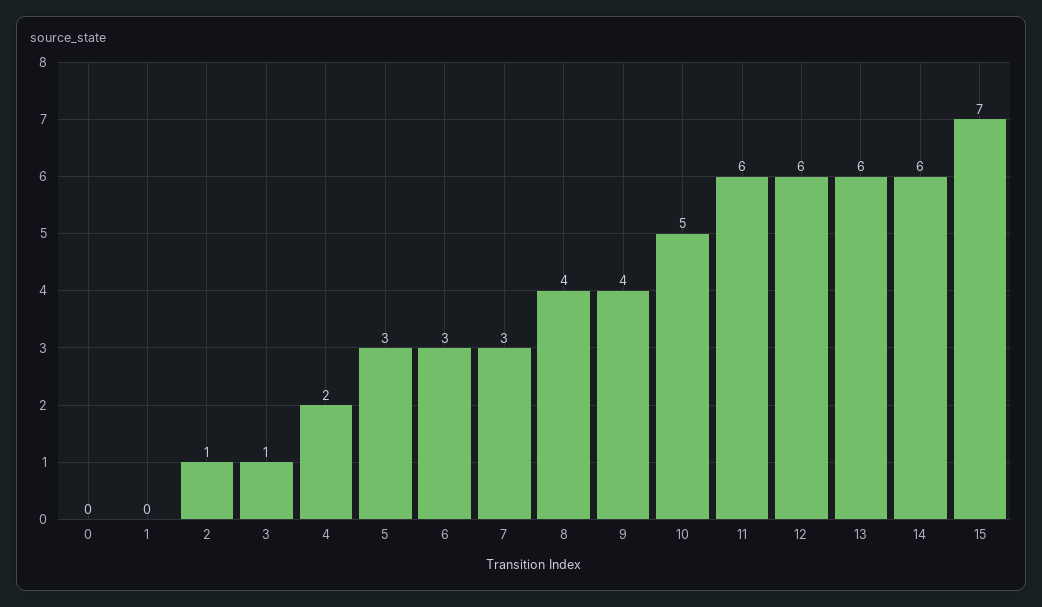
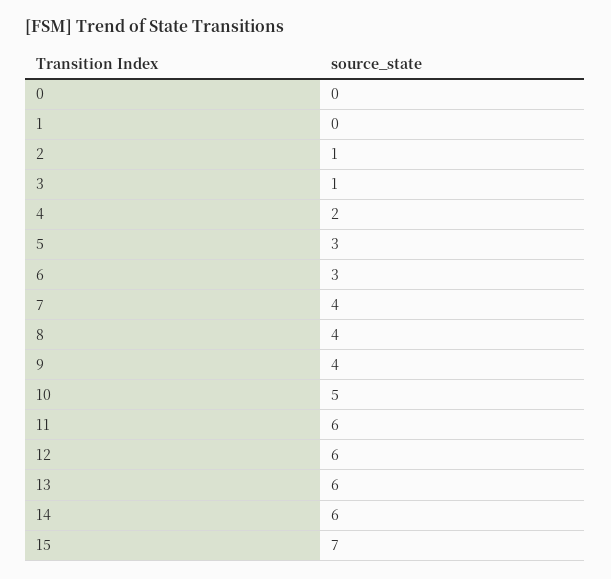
  {
    "0": 0,
    "1": 0,
    "2": 1,
    "3": 1,
    "4": 2,
    "5": 3,
    "6": 3,
-   "7": 3,
+   "7": 4,
    "8": 4,
    "9": 4,
    "10": 5,
    "11": 6,
    "12": 6,
    "13": 6,
    "14": 6,
    "15": 7
  }

